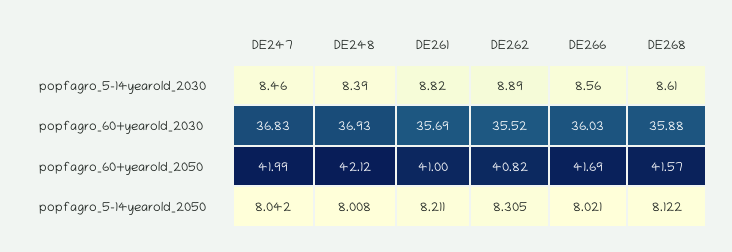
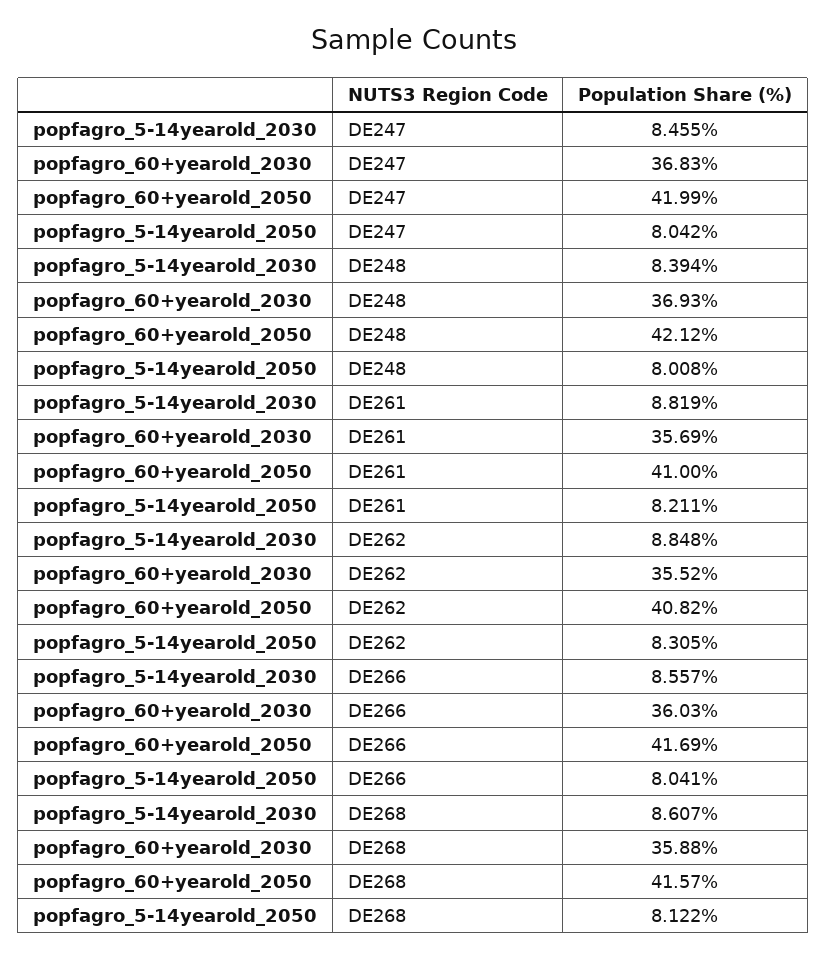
  {
    "DE247": {
      "popfagro_5-14yearold_2030": 8.455,
      "popfagro_60+yearold_2030": 36.83,
      "popfagro_60+yearold_2050": 41.99,
      "popfagro_5-14yearold_2050": 8.042
    },
    "DE248": {
      "popfagro_5-14yearold_2030": 8.394,
      "popfagro_60+yearold_2030": 36.93,
      "popfagro_60+yearold_2050": 42.12,
      "popfagro_5-14yearold_2050": 8.008
    },
    "DE261": {
      "popfagro_5-14yearold_2030": 8.819,
      "popfagro_60+yearold_2030": 35.69,
      "popfagro_60+yearold_2050": 41,
      "popfagro_5-14yearold_2050": 8.211
    },
    "DE262": {
-     "popfagro_5-14yearold_2030": 8.89,
+     "popfagro_5-14yearold_2030": 8.848,
      "popfagro_60+yearold_2030": 35.52,
      "popfagro_60+yearold_2050": 40.82,
      "popfagro_5-14yearold_2050": 8.305
    },
    "DE266": {
      "popfagro_5-14yearold_2030": 8.557,
      "popfagro_60+yearold_2030": 36.03,
      "popfagro_60+yearold_2050": 41.69,
-     "popfagro_5-14yearold_2050": 8.021
+     "popfagro_5-14yearold_2050": 8.041
    },
    "DE268": {
      "popfagro_5-14yearold_2030": 8.607,
      "popfagro_60+yearold_2030": 35.88,
      "popfagro_60+yearold_2050": 41.57,
      "popfagro_5-14yearold_2050": 8.122
    }
  }

